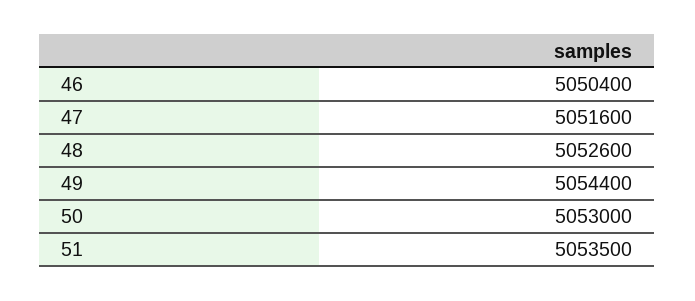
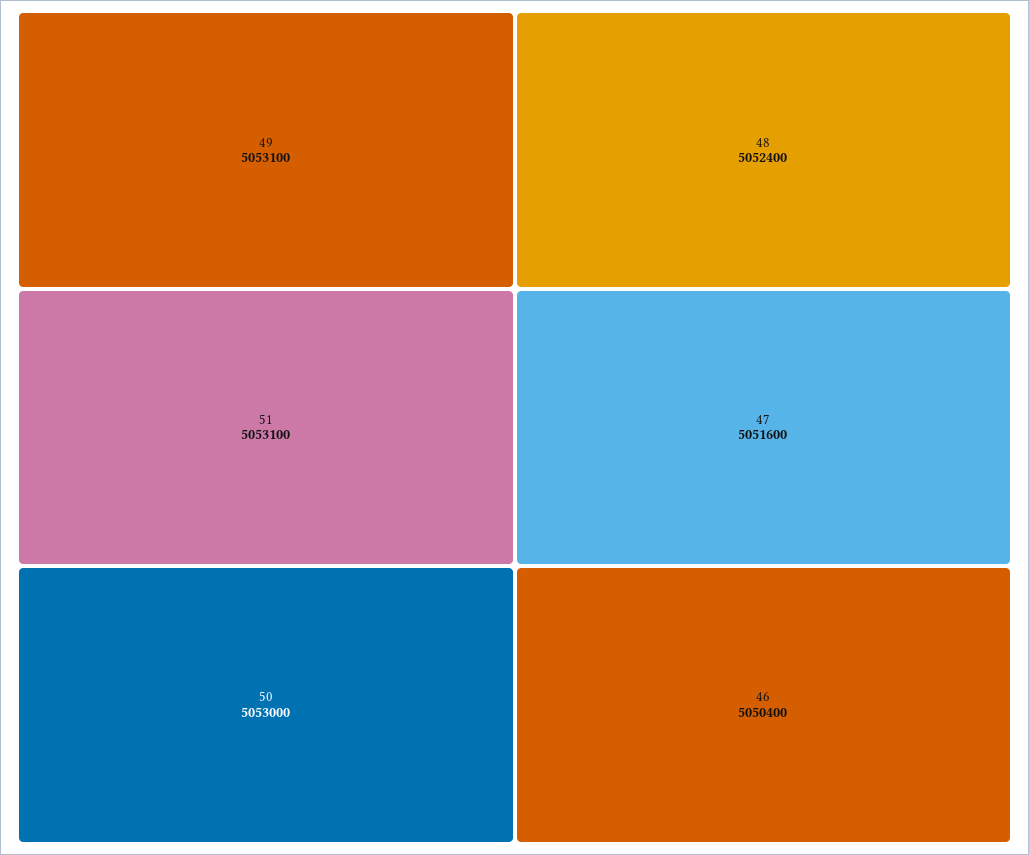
  {
    "46": 5050400,
    "47": 5051600,
-   "48": 5052600,
+   "48": 5052400,
-   "49": 5054400,
+   "49": 5053100,
    "50": 5053000,
-   "51": 5053500
+   "51": 5053100
  }

